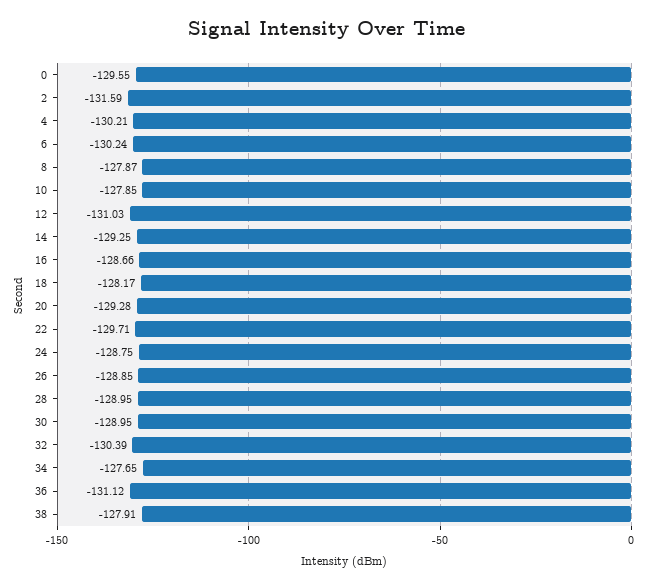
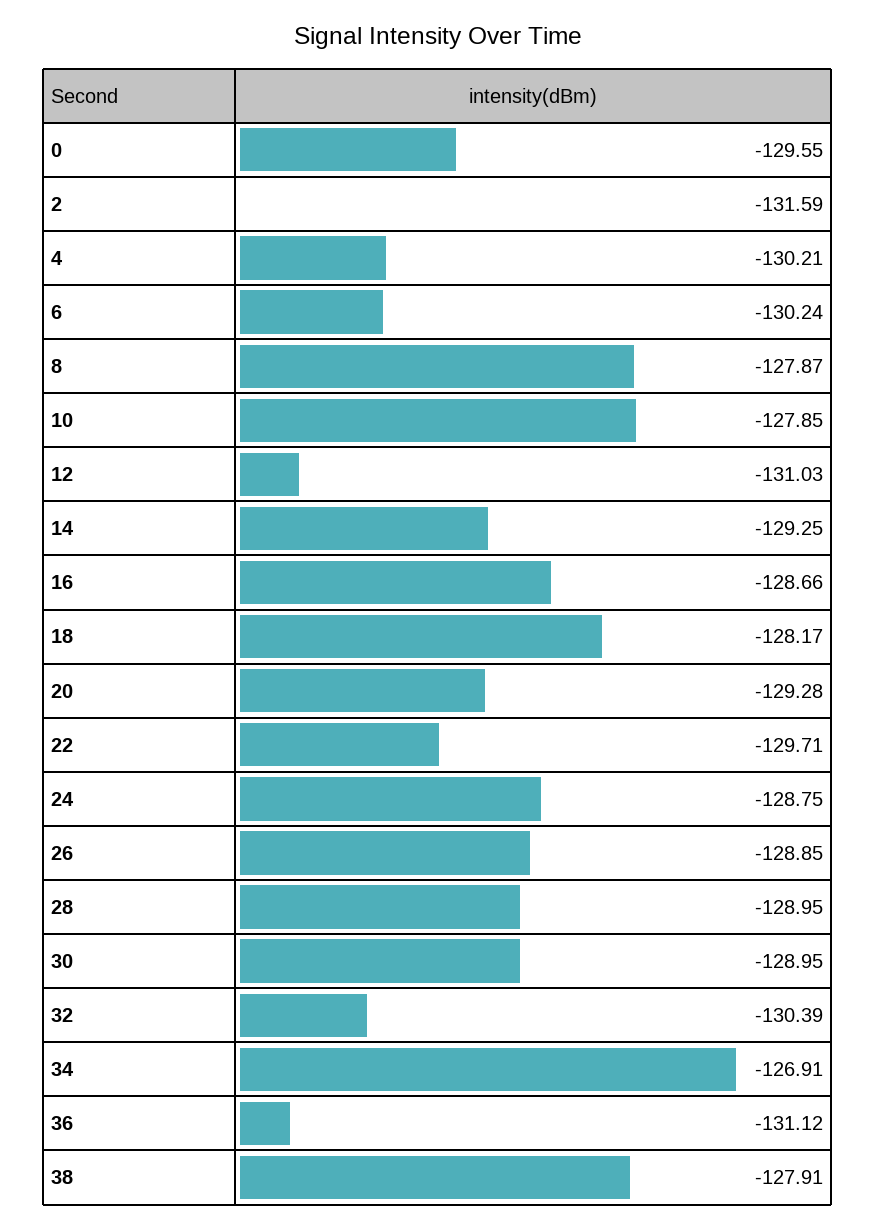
  {
    "0": -129.55,
    "2": -131.59,
    "4": -130.21,
    "6": -130.24,
    "8": -127.87,
    "10": -127.85,
    "12": -131.03,
    "14": -129.25,
    "16": -128.66,
    "18": -128.17,
    "20": -129.28,
    "22": -129.71,
    "24": -128.75,
    "26": -128.85,
    "28": -128.95,
    "30": -128.95,
    "32": -130.39,
-   "34": -127.65,
+   "34": -126.91,
    "36": -131.12,
    "38": -127.91
  }

